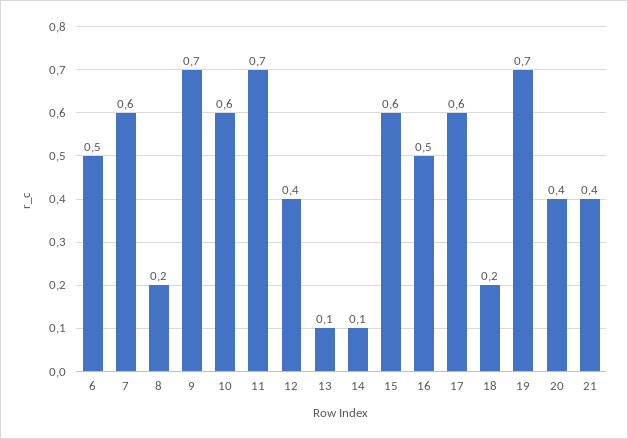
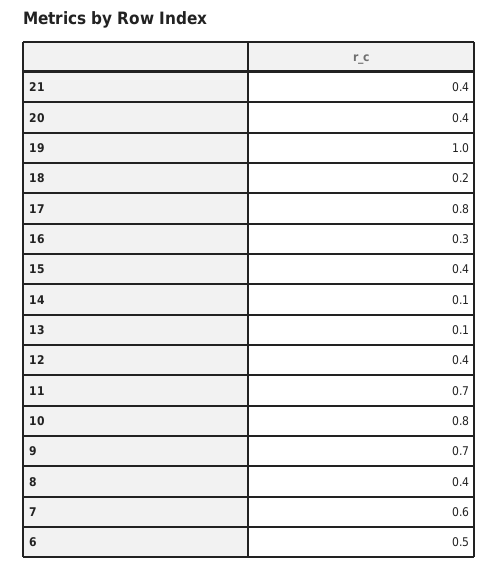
  {
    "6": 0.5,
    "7": 0.6,
-   "8": 0.2,
+   "8": 0.4,
    "9": 0.7,
-   "10": 0.6,
+   "10": 0.8,
    "11": 0.7,
    "12": 0.4,
    "13": 0.1,
    "14": 0.1,
-   "15": 0.6,
+   "15": 0.4,
-   "16": 0.5,
+   "16": 0.3,
-   "17": 0.6,
+   "17": 0.8,
    "18": 0.2,
-   "19": 0.7,
+   "19": 1,
    "20": 0.4,
    "21": 0.4
  }

